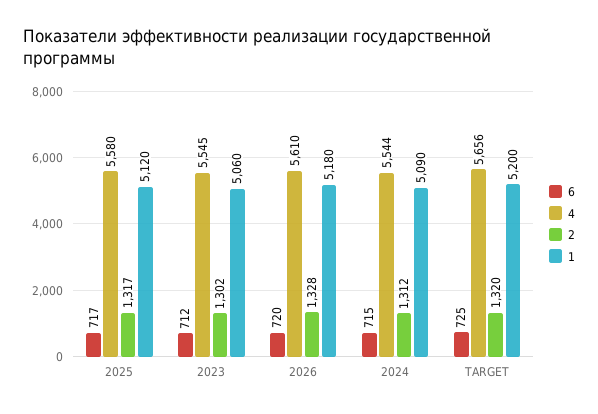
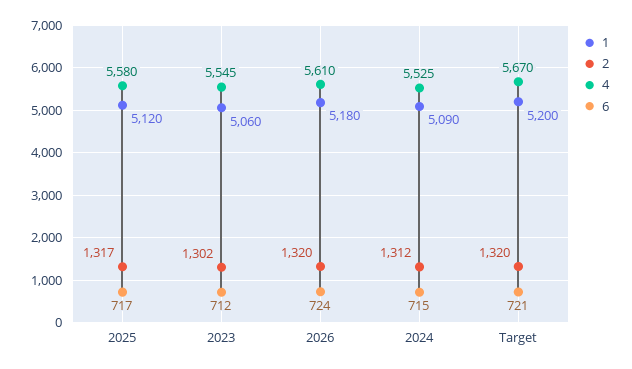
  {
    "6": {
      "2025": 717,
      "2023": 712,
-     "2026": 720,
+     "2026": 724,
      "2024": 715,
-     "TARGET": 725
+     "TARGET": 721
    },
    "4": {
      "2025": 5580,
      "2023": 5545,
      "2026": 5610,
-     "2024": 5544,
+     "2024": 5525,
-     "TARGET": 5656
+     "TARGET": 5670
    },
    "2": {
      "2025": 1317,
      "2023": 1302,
-     "2026": 1328,
+     "2026": 1320,
      "2024": 1312,
      "TARGET": 1320
    },
    "1": {
      "2025": 5120,
      "2023": 5060,
      "2026": 5180,
      "2024": 5090,
      "TARGET": 5200
    }
  }

